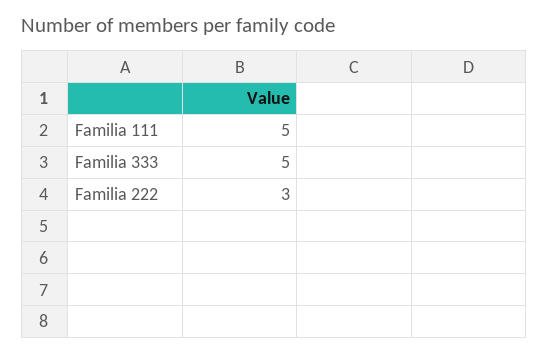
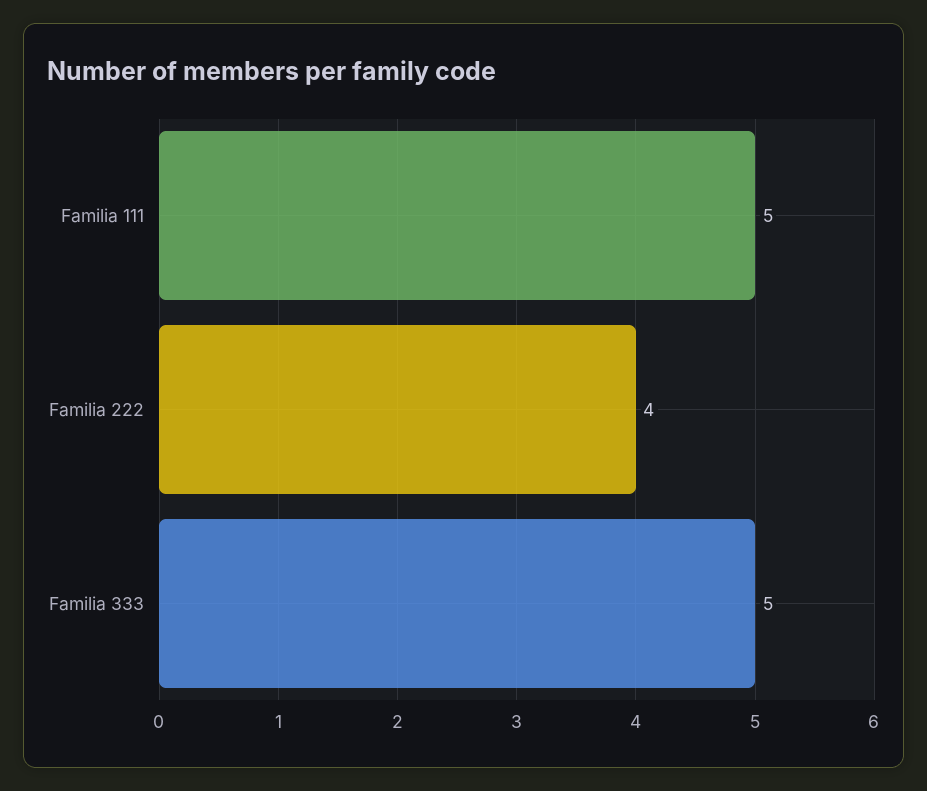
  {
    "Familia 111": 5,
    "Familia 333": 5,
-   "Familia 222": 3
+   "Familia 222": 4
  }

